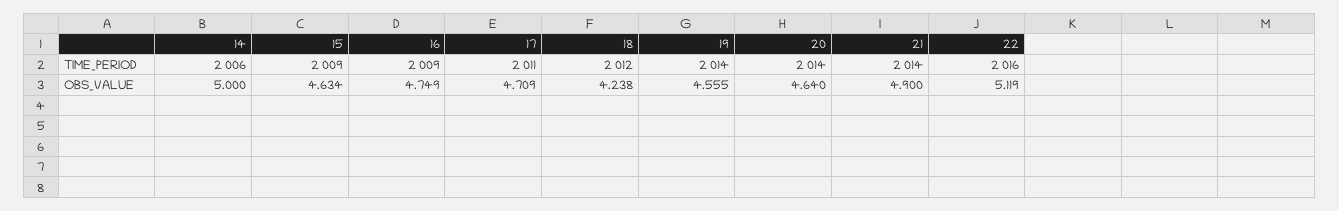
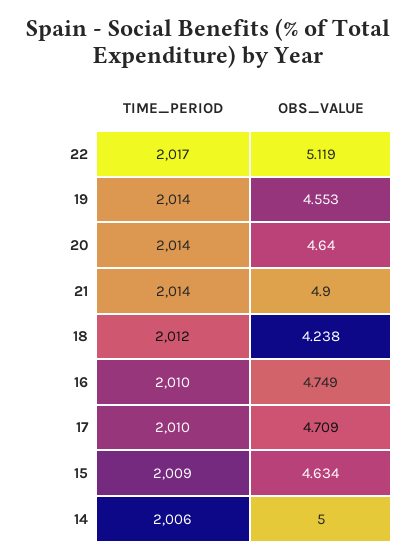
  {
    "14": {
      "TIME_PERIOD": 2006,
      "OBS_VALUE": 5
    },
    "15": {
      "TIME_PERIOD": 2009,
      "OBS_VALUE": 4.634
    },
    "16": {
-     "TIME_PERIOD": 2009,
+     "TIME_PERIOD": 2010,
      "OBS_VALUE": 4.749
    },
    "17": {
-     "TIME_PERIOD": 2011,
+     "TIME_PERIOD": 2010,
      "OBS_VALUE": 4.709
    },
    "18": {
      "TIME_PERIOD": 2012,
      "OBS_VALUE": 4.238
    },
    "19": {
      "TIME_PERIOD": 2014,
-     "OBS_VALUE": 4.555
+     "OBS_VALUE": 4.553
    },
    "20": {
      "TIME_PERIOD": 2014,
      "OBS_VALUE": 4.64
    },
    "21": {
      "TIME_PERIOD": 2014,
      "OBS_VALUE": 4.9
    },
    "22": {
-     "TIME_PERIOD": 2016,
+     "TIME_PERIOD": 2017,
      "OBS_VALUE": 5.119
    }
  }

